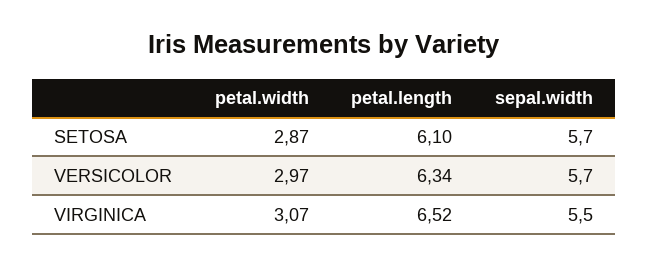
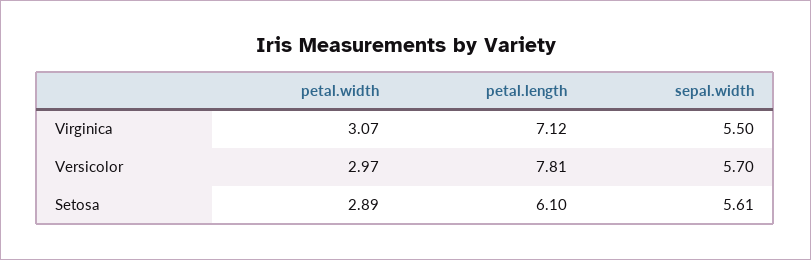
  {
    "petal.width": {
-     "SETOSA": 2.87,
+     "SETOSA": 2.89,
      "VERSICOLOR": 2.97,
      "VIRGINICA": 3.07
    },
    "petal.length": {
      "SETOSA": 6.1,
-     "VERSICOLOR": 6.34,
+     "VERSICOLOR": 7.81,
-     "VIRGINICA": 6.52
+     "VIRGINICA": 7.12
    },
    "sepal.width": {
-     "SETOSA": 5.7,
+     "SETOSA": 5.61,
      "VERSICOLOR": 5.7,
      "VIRGINICA": 5.5
    }
  }

